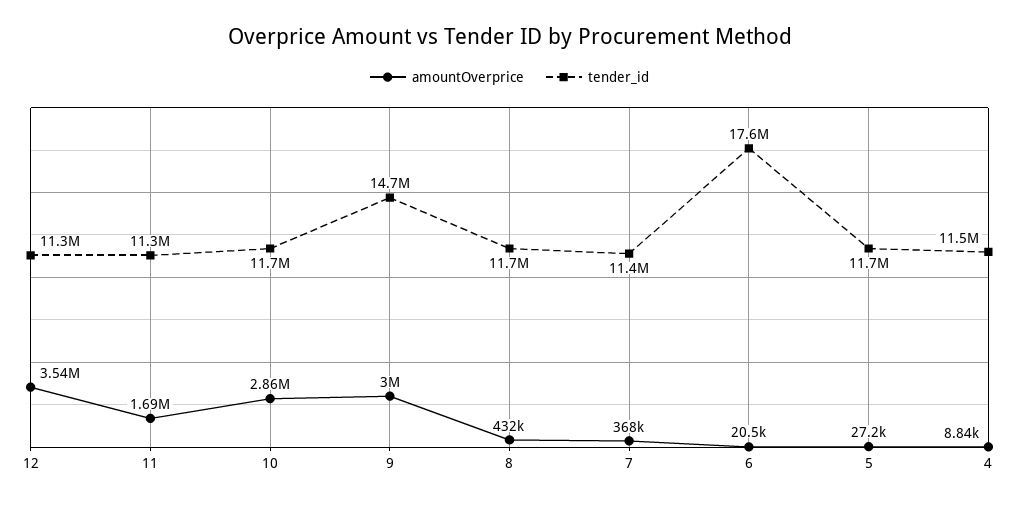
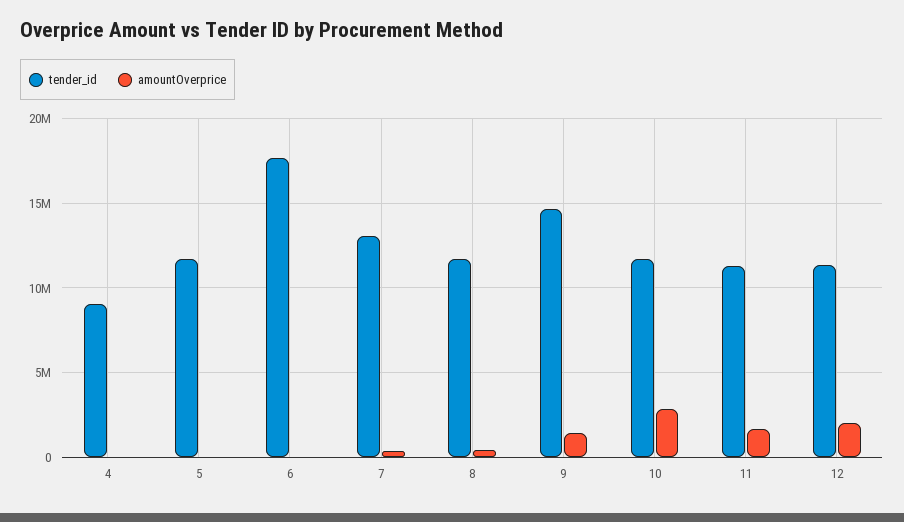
  {
    "amountOverprice": {
-     "12": 3540000,
+     "12": 2000000,
      "11": 1690000,
      "10": 2860000,
-     "9": 3000000,
+     "9": 1500000,
      "8": 432000,
      "7": 368000,
      "6": 20500,
      "5": 27200,
      "4": 8840
    },
    "tender_id": {
      "12": 11300000,
      "11": 11300000,
      "10": 11700000,
      "9": 14700000,
      "8": 11700000,
-     "7": 11400000,
+     "7": 13000000,
      "6": 17600000,
      "5": 11700000,
-     "4": 11500000
+     "4": 9000000
    }
  }

